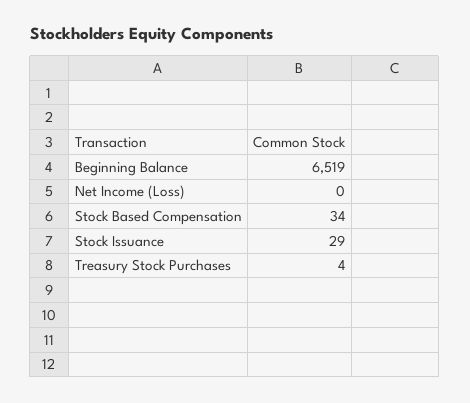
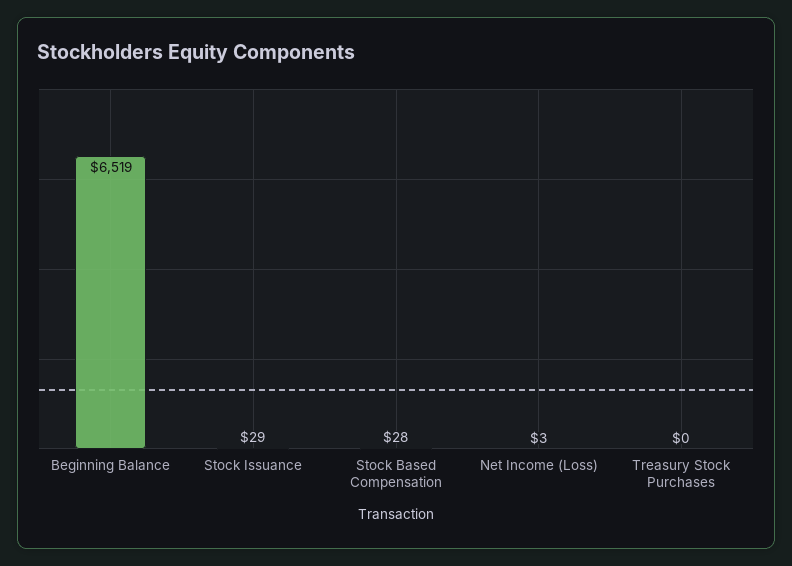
  {
    "Beginning Balance": 6519,
-   "Net Income (Loss)": 0,
+   "Net Income (Loss)": 3,
-   "Stock Based Compensation": 34,
+   "Stock Based Compensation": 28,
    "Stock Issuance": 29,
-   "Treasury Stock Purchases": 4
+   "Treasury Stock Purchases": 0
  }

